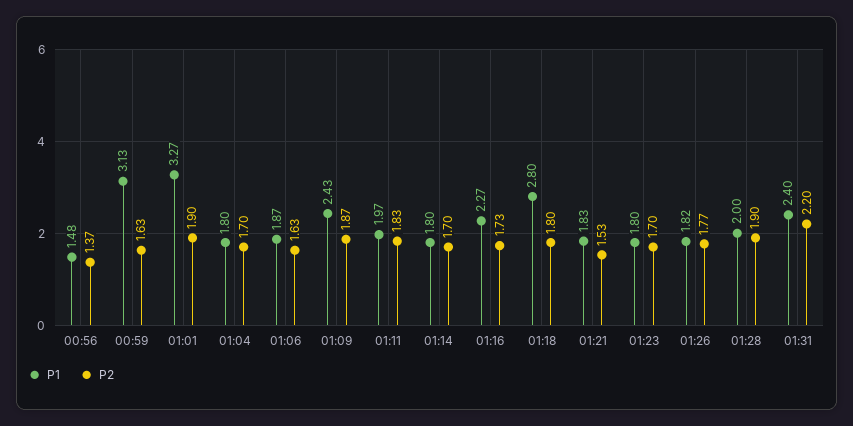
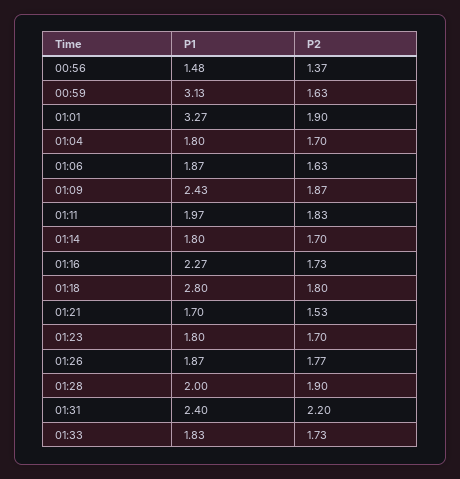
  {
    "P1": {
      "00:56": 1.48,
      "00:59": 3.13,
      "01:01": 3.27,
      "01:04": 1.8,
      "01:06": 1.87,
      "01:09": 2.43,
      "01:11": 1.97,
      "01:14": 1.8,
      "01:16": 2.27,
      "01:18": 2.8,
-     "01:21": 1.83,
+     "01:21": 1.7,
      "01:23": 1.8,
-     "01:26": 1.82,
+     "01:26": 1.87,
      "01:28": 2,
-     "01:31": 2.4
+     "01:31": 2.4,
+     "01:33": 1.83
    },
    "P2": {
      "00:56": 1.37,
      "00:59": 1.63,
      "01:01": 1.9,
      "01:04": 1.7,
      "01:06": 1.63,
      "01:09": 1.87,
      "01:11": 1.83,
      "01:14": 1.7,
      "01:16": 1.73,
      "01:18": 1.8,
      "01:21": 1.53,
      "01:23": 1.7,
      "01:26": 1.77,
      "01:28": 1.9,
-     "01:31": 2.2
+     "01:31": 2.2,
+     "01:33": 1.73
    }
  }

